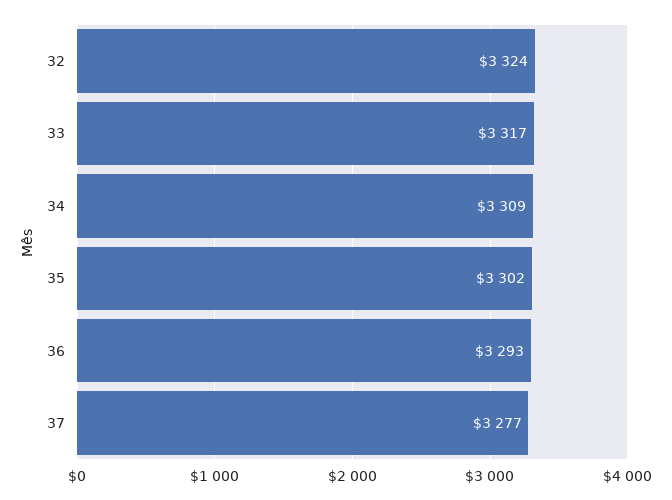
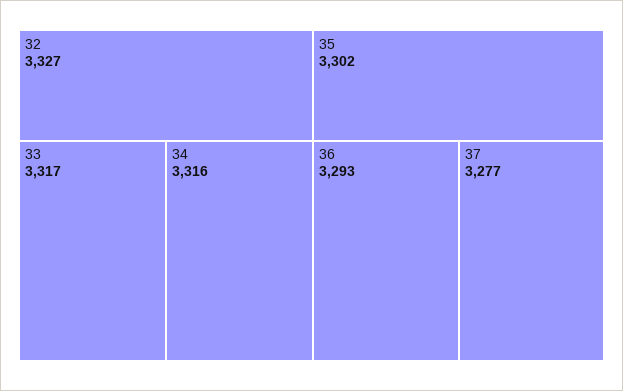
  {
-   "32": 3324,
+   "32": 3327,
    "33": 3317,
-   "34": 3309,
+   "34": 3316,
    "35": 3302,
    "36": 3293,
    "37": 3277
  }

